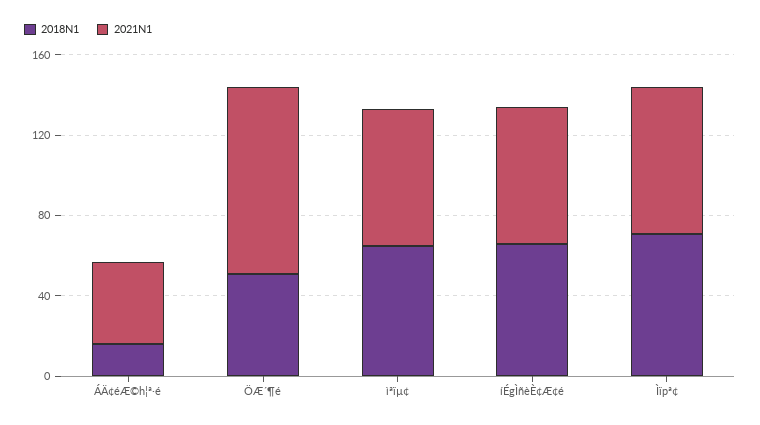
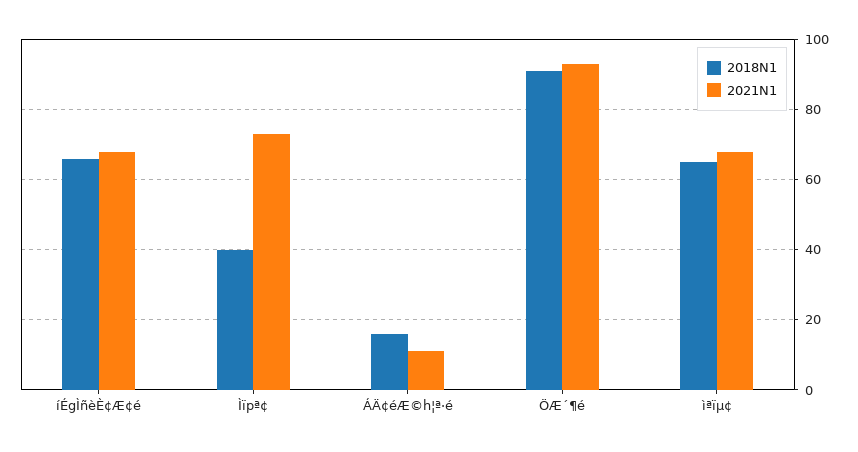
  {
    "2018N1": {
      "ÁÄ¢éÆ©h¦ª·é": 15,
-     "ÖÆ´¶é": 50,
+     "ÖÆ´¶é": 90,
      "ìªïµ¢": 65,
      "íÉgÌñèÈ¢Æ¢é": 65,
-     "Ìïpª¢": 70
+     "Ìïpª¢": 40
    },
    "2021N1": {
-     "ÁÄ¢éÆ©h¦ª·é": 40,
+     "ÁÄ¢éÆ©h¦ª·é": 10,
      "ÖÆ´¶é": 95,
      "ìªïµ¢": 70,
      "íÉgÌñèÈ¢Æ¢é": 70,
      "Ìïpª¢": 75
    }
  }

